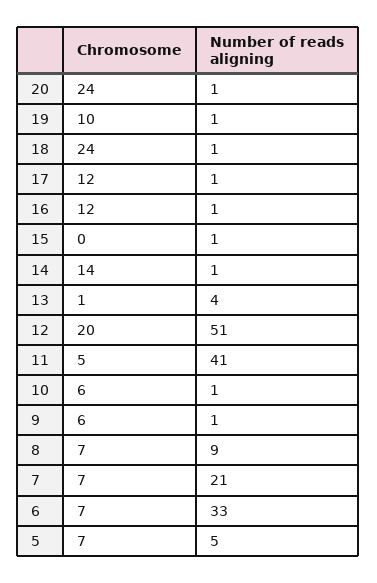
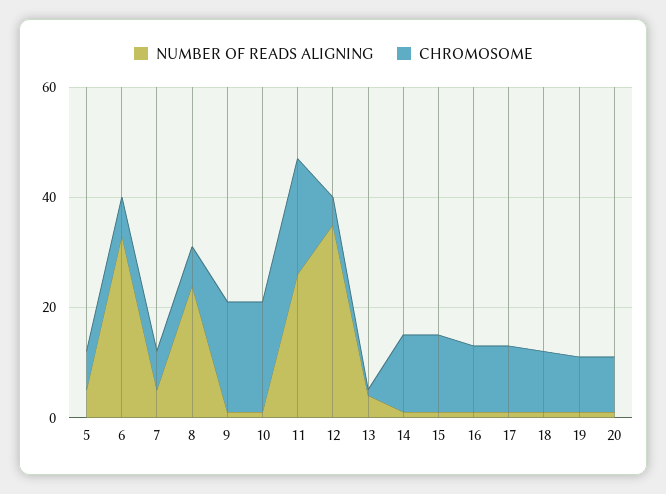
  {
    "Chromosome": {
-     "20": 24,
+     "20": 10,
      "19": 10,
-     "18": 24,
+     "18": 10,
      "17": 12,
      "16": 12,
-     "15": 0,
+     "15": 15,
      "14": 14,
      "13": 1,
-     "12": 20,
+     "12": 5,
-     "11": 5,
+     "11": 20,
-     "10": 6,
+     "10": 20,
-     "9": 6,
+     "9": 20,
      "8": 7,
      "7": 7,
      "6": 7,
      "5": 7
    },
    "Number of reads aligning": {
      "20": 1,
      "19": 1,
      "18": 1,
      "17": 1,
      "16": 1,
      "15": 1,
      "14": 1,
      "13": 4,
-     "12": 51,
+     "12": 35,
-     "11": 41,
+     "11": 25,
      "10": 1,
      "9": 1,
-     "8": 9,
+     "8": 25,
-     "7": 21,
+     "7": 5,
      "6": 33,
      "5": 5
    }
  }

